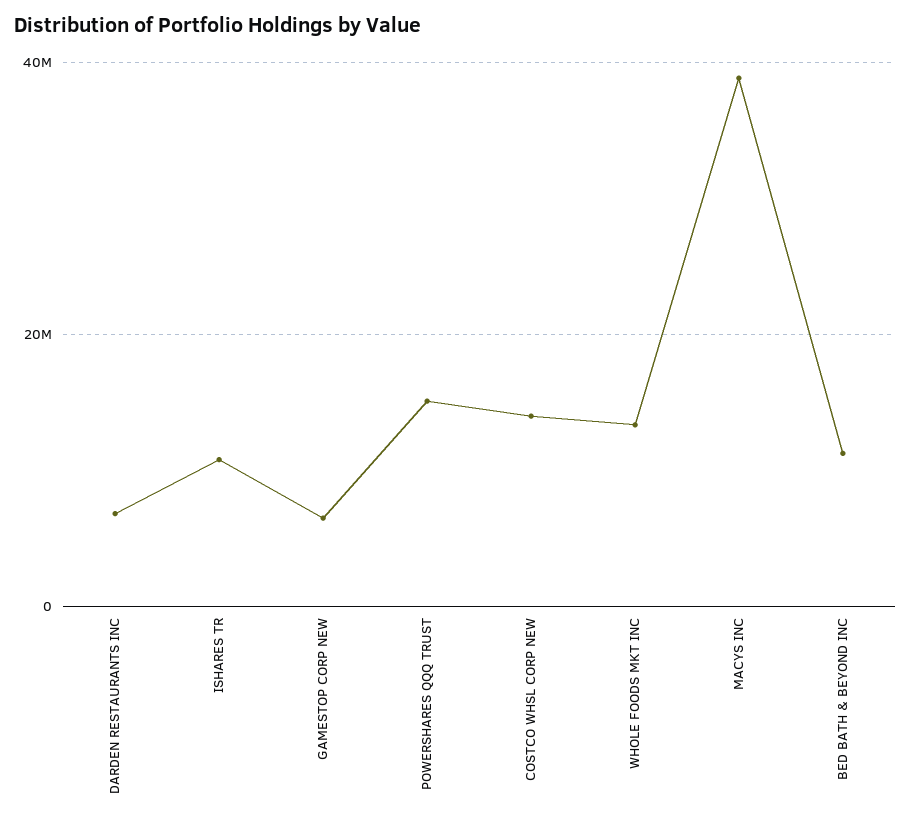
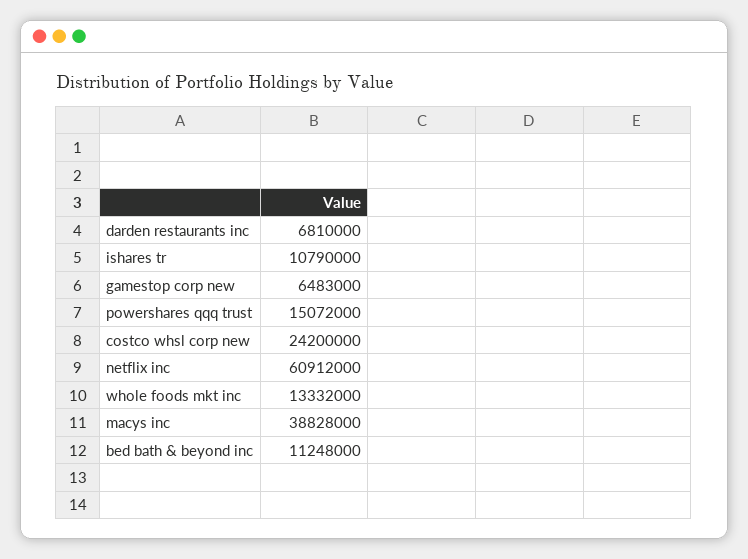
  {
    "DARDEN RESTAURANTS INC": 6810000,
    "ISHARES TR": 10790000,
    "GAMESTOP CORP NEW": 6483000,
    "POWERSHARES QQQ TRUST": 15072000,
-   "COSTCO WHSL CORP NEW": 14000000,
+   "COSTCO WHSL CORP NEW": 24200000,
    "WHOLE FOODS MKT INC": 13332000,
    "MACYS INC": 38828000,
-   "BED BATH & BEYOND INC": 11248000
+   "BED BATH & BEYOND INC": 11248000,
+   "netflix inc": 60912000
  }

